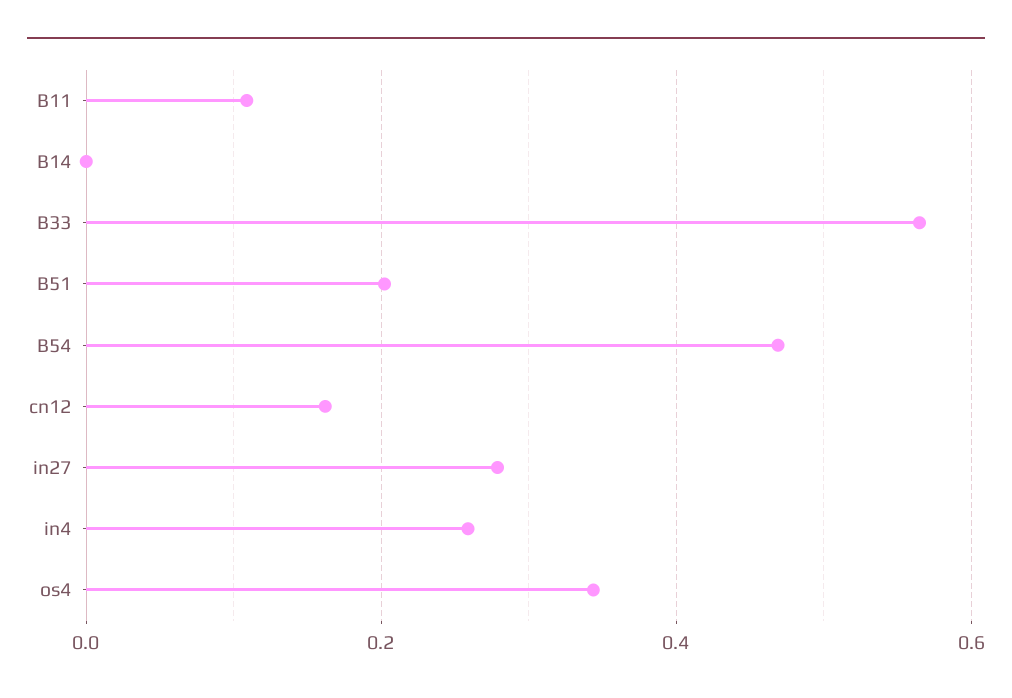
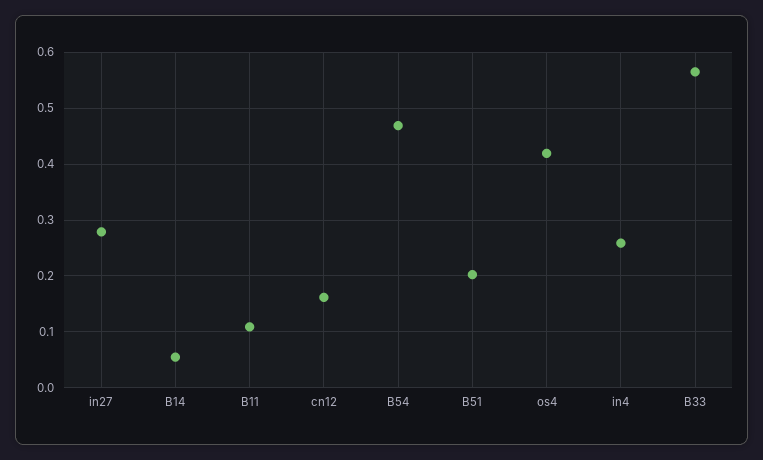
  {
    "B11": 0.1,
-   "B14": 0,
+   "B14": 0.06,
    "B33": 0.56,
    "B51": 0.2,
    "B54": 0.46,
    "cn12": 0.16,
    "in27": 0.28,
    "in4": 0.26,
-   "os4": 0.34
+   "os4": 0.42
  }

